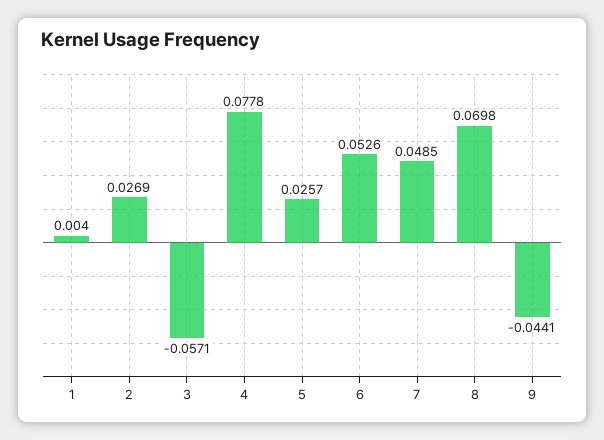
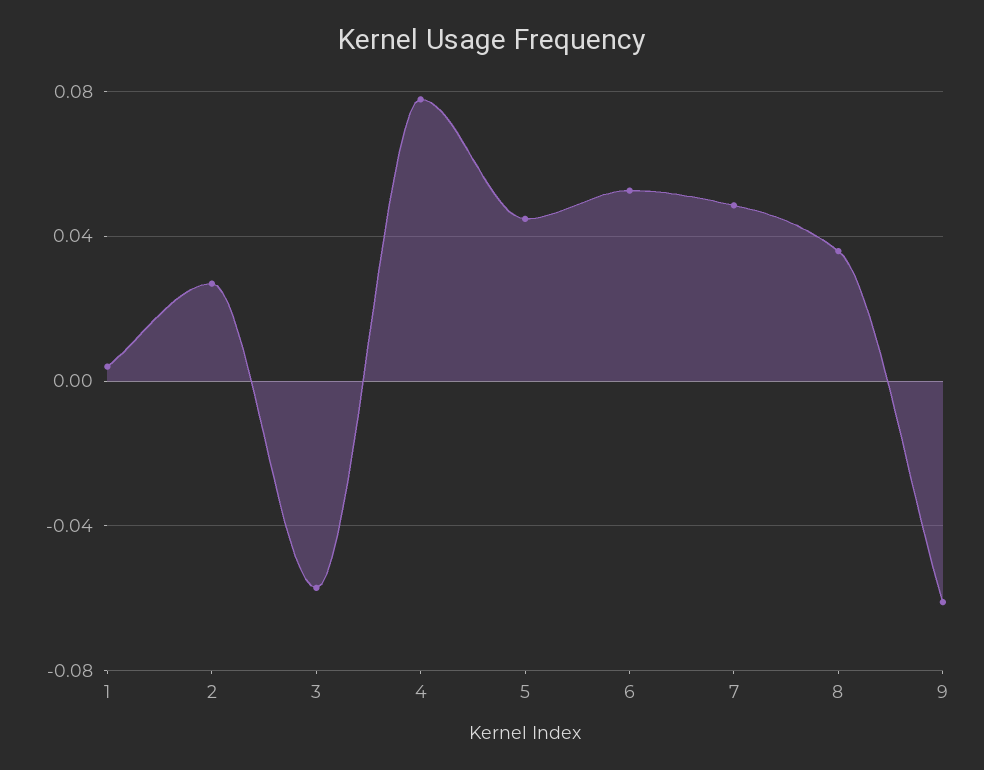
  {
    "1": 0.004,
    "2": 0.0269,
    "3": -0.0571,
    "4": 0.0778,
-   "5": 0.0257,
+   "5": 0.045,
    "6": 0.0526,
    "7": 0.0485,
-   "8": 0.0698,
+   "8": 0.035,
-   "9": -0.0441
+   "9": -0.06
  }

